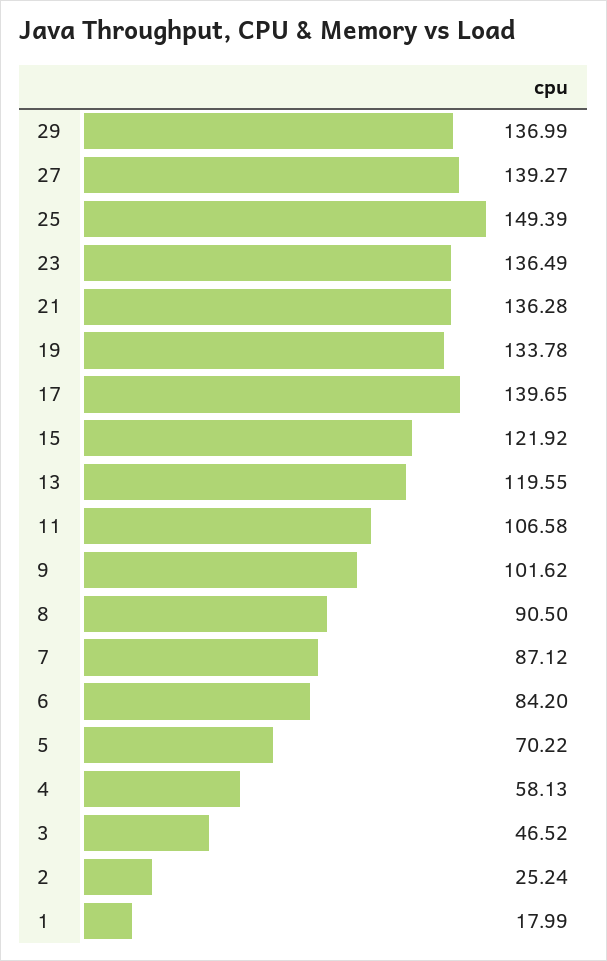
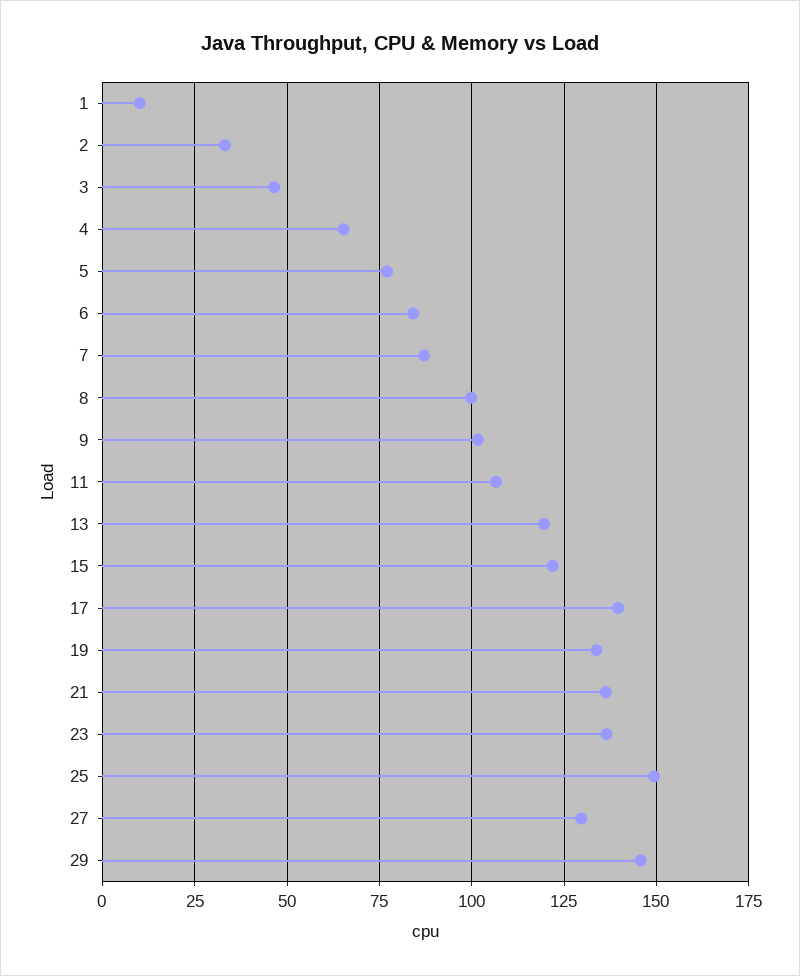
  {
-   "29": 136.99,
+   "29": 145,
-   "27": 139.27,
+   "27": 130,
    "25": 149.39,
    "23": 136.49,
    "21": 136.28,
    "19": 133.78,
    "17": 139.65,
    "15": 121.92,
    "13": 119.55,
    "11": 106.58,
    "9": 101.62,
-   "8": 90.5,
+   "8": 100,
    "7": 87.12,
    "6": 84.2,
-   "5": 70.22,
+   "5": 77.5,
-   "4": 58.13,
+   "4": 65,
    "3": 46.52,
-   "2": 25.24,
+   "2": 32.5,
-   "1": 17.99
+   "1": 10
  }

